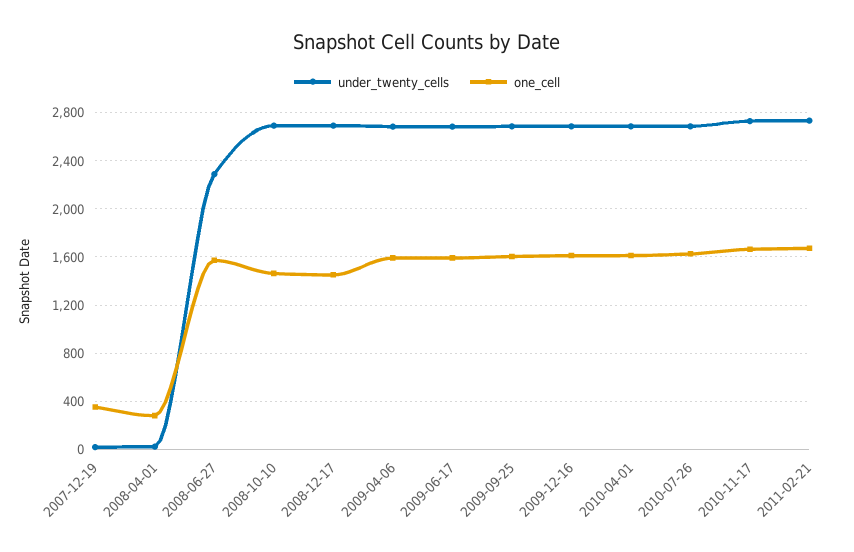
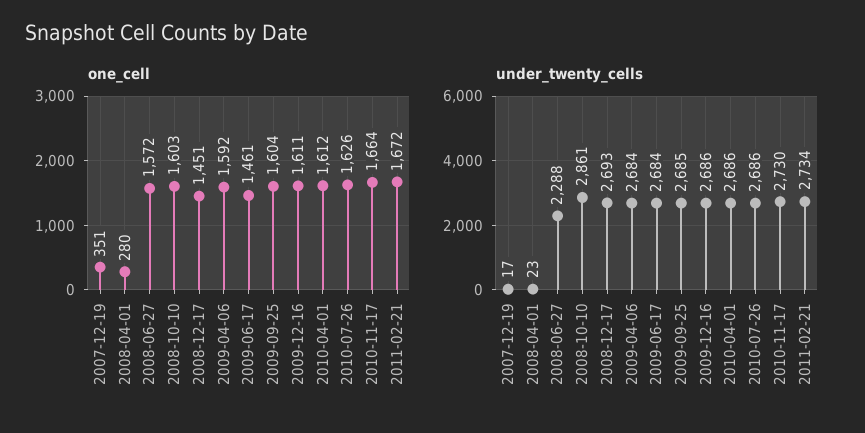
  {
    "under_twenty_cells": {
      "2007-12-19": 17,
      "2008-04-01": 23,
      "2008-06-27": 2288,
-     "2008-10-10": 2700,
+     "2008-10-10": 2861,
      "2008-12-17": 2693,
      "2009-04-06": 2684,
      "2009-06-17": 2684,
      "2009-09-25": 2685,
      "2009-12-16": 2686,
      "2010-04-01": 2686,
      "2010-07-26": 2686,
      "2010-11-17": 2730,
      "2011-02-21": 2734
    },
    "one_cell": {
      "2007-12-19": 351,
      "2008-04-01": 280,
      "2008-06-27": 1572,
-     "2008-10-10": 1450,
+     "2008-10-10": 1603,
      "2008-12-17": 1451,
      "2009-04-06": 1592,
-     "2009-06-17": 1600,
+     "2009-06-17": 1461,
      "2009-09-25": 1604,
      "2009-12-16": 1611,
      "2010-04-01": 1612,
      "2010-07-26": 1626,
      "2010-11-17": 1664,
      "2011-02-21": 1672
    }
  }

